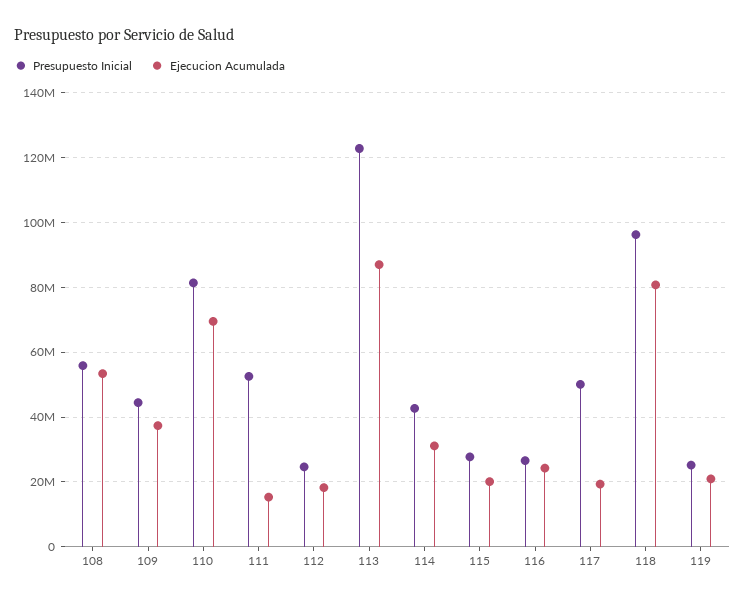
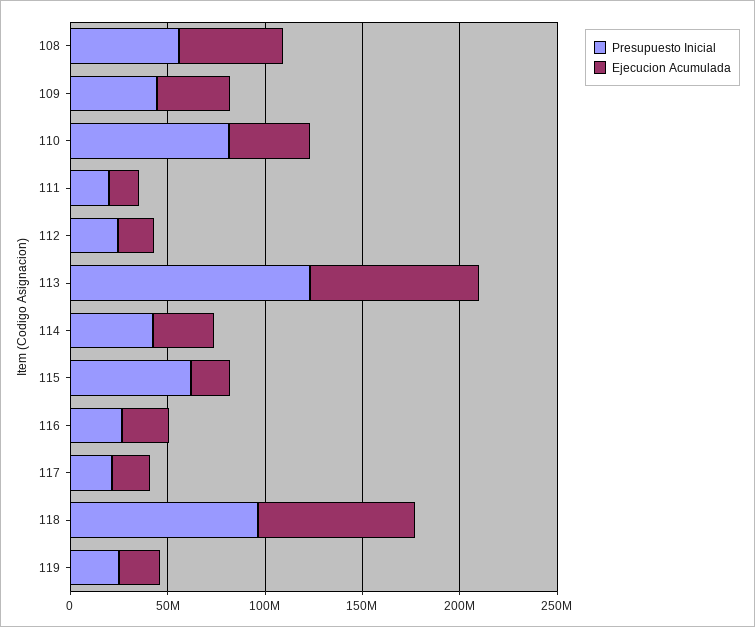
  {
    "Presupuesto Inicial": {
      "108": 56000000,
      "109": 44000000,
      "110": 82000000,
-     "111": 52000000,
+     "111": 20000000,
      "112": 24000000,
      "113": 122000000,
      "114": 42000000,
-     "115": 28000000,
+     "115": 60000000,
      "116": 26000000,
-     "117": 50000000,
+     "117": 20000000,
      "118": 96000000,
      "119": 26000000
    },
    "Ejecucion Acumulada": {
      "108": 54000000,
      "109": 38000000,
-     "110": 70000000,
+     "110": 40000000,
      "111": 16000000,
      "112": 18000000,
      "113": 88000000,
      "114": 32000000,
      "115": 20000000,
      "116": 24000000,
      "117": 20000000,
      "118": 80000000,
      "119": 20000000
    }
  }

